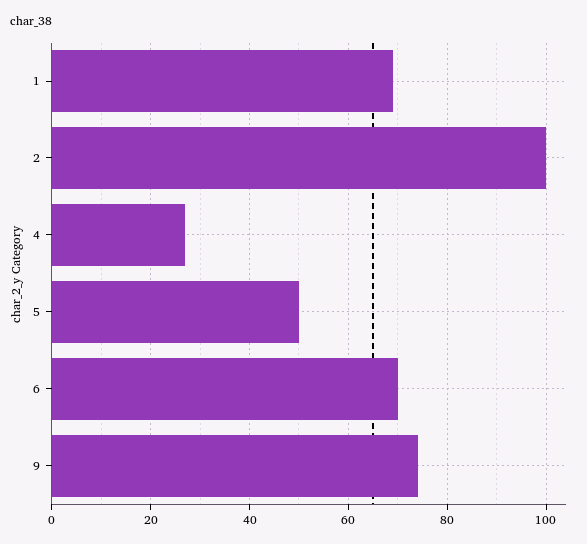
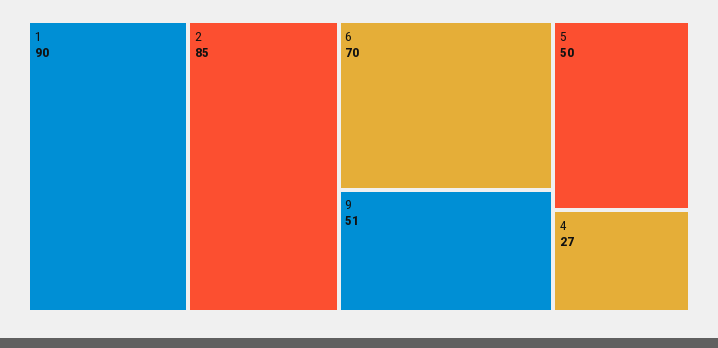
  {
-   "1": 70,
+   "1": 90,
-   "2": 100,
+   "2": 85,
    "4": 27,
    "5": 50,
    "6": 70,
-   "9": 75
+   "9": 51
  }

